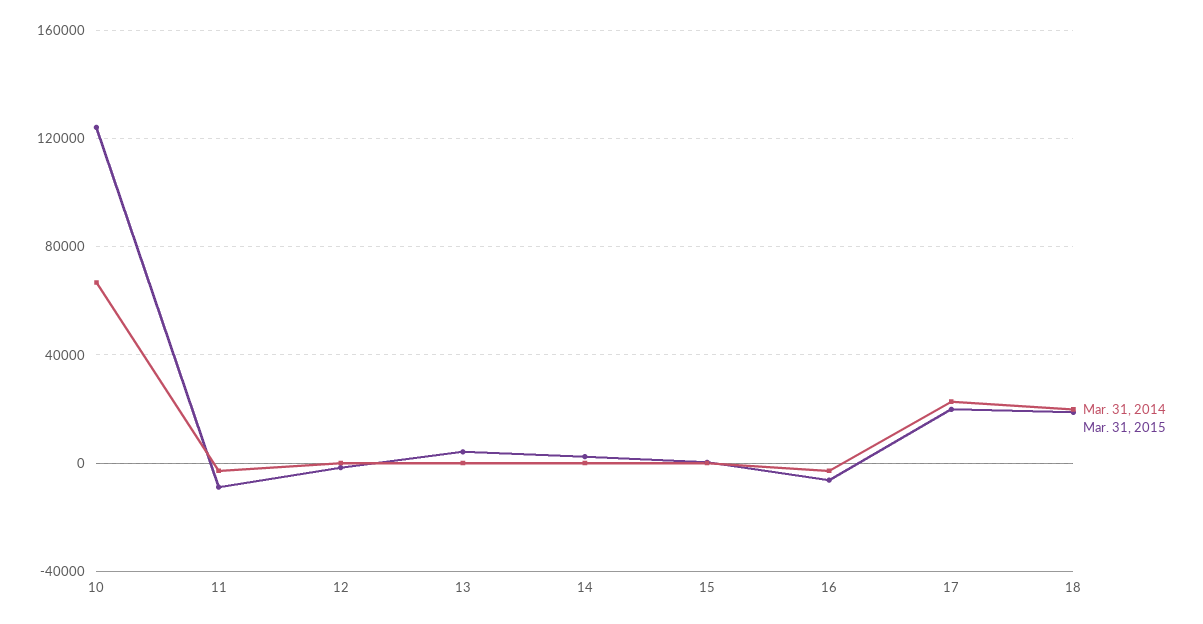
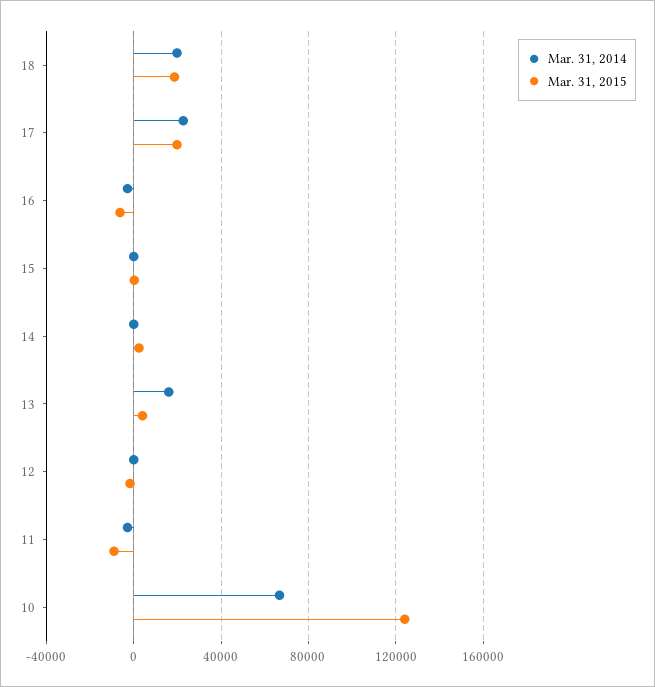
  {
    "Mar. 31, 2014": {
      "10": 65000,
      "11": -5000,
      "12": 0,
-     "13": 0,
+     "13": 15000,
      "14": 0,
      "15": 0,
      "16": -5000,
      "17": 25000,
      "18": 20000
    },
    "Mar. 31, 2015": {
      "10": 125000,
      "11": -10000,
      "12": 0,
      "13": 5000,
      "14": 0,
      "15": 0,
      "16": -5000,
      "17": 20000,
      "18": 20000
    }
  }

